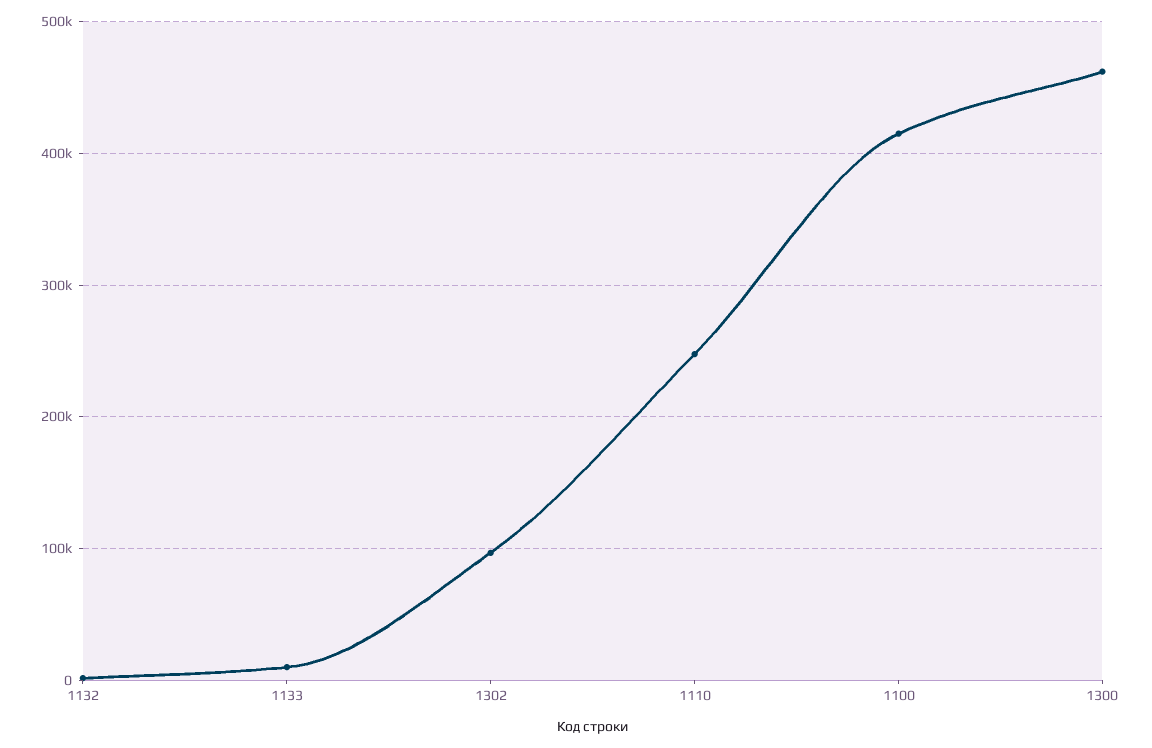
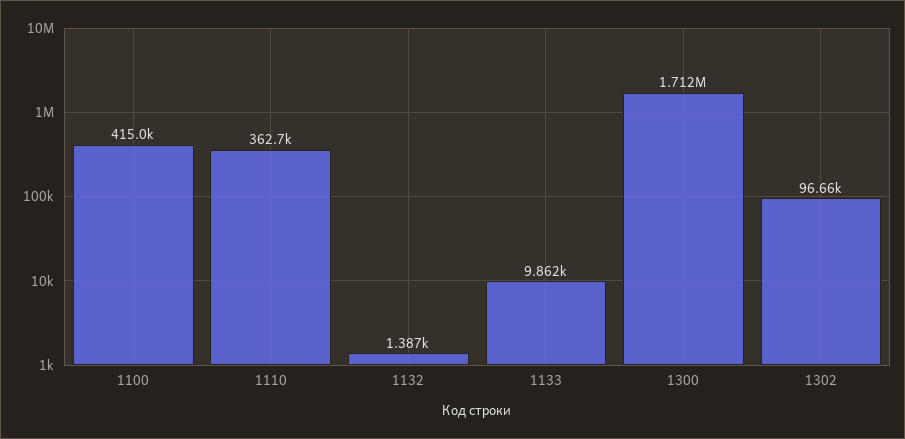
  {
    "1132": 1387,
    "1133": 9862,
    "1302": 96660,
-   "1110": 250000,
+   "1110": 362700,
    "1100": 415000,
-   "1300": 460000
+   "1300": 1712000
  }

